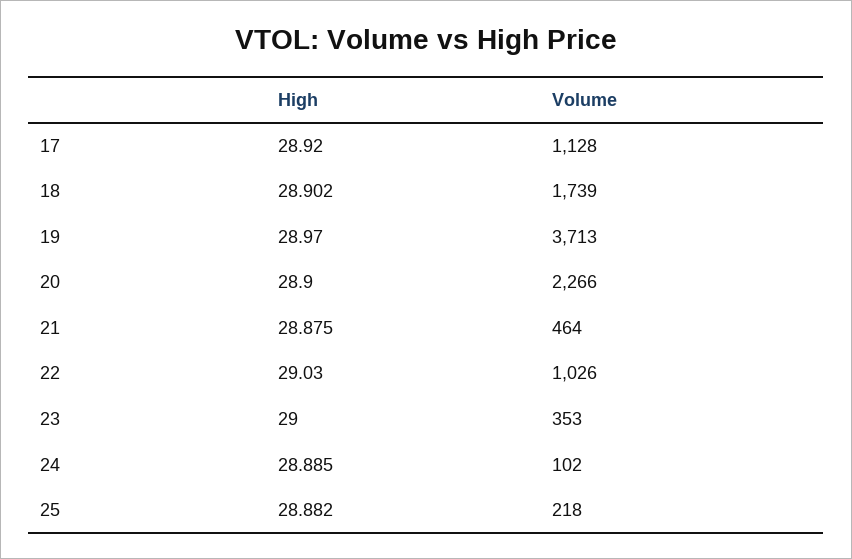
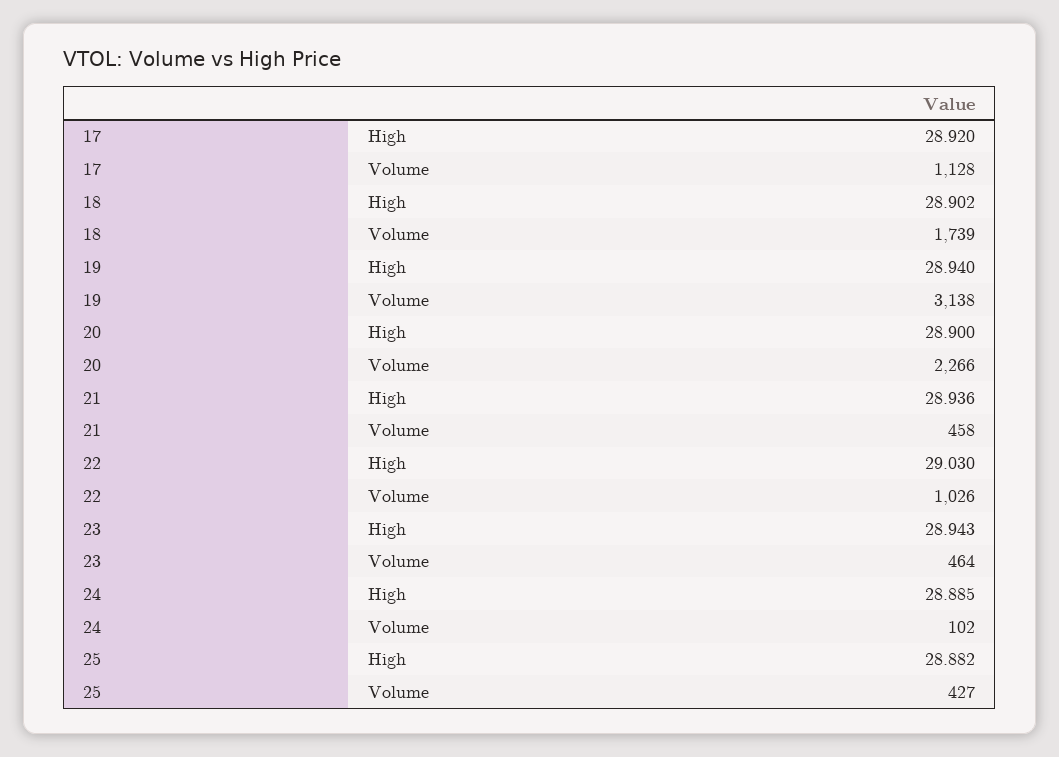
  {
    "High": {
      "17": 28.92,
      "18": 28.902,
-     "19": 28.97,
+     "19": 28.94,
      "20": 28.9,
-     "21": 28.875,
+     "21": 28.936,
      "22": 29.03,
-     "23": 29,
+     "23": 28.943,
      "24": 28.885,
      "25": 28.882
    },
    "Volume": {
      "17": 1128,
      "18": 1739,
-     "19": 3713,
+     "19": 3138,
      "20": 2266,
-     "21": 464,
+     "21": 458,
      "22": 1026,
-     "23": 353,
+     "23": 464,
      "24": 102,
-     "25": 218
+     "25": 427
    }
  }

